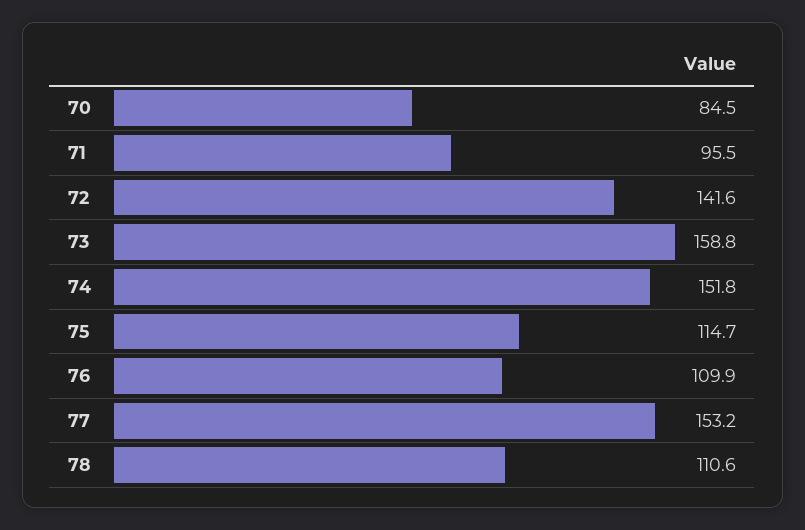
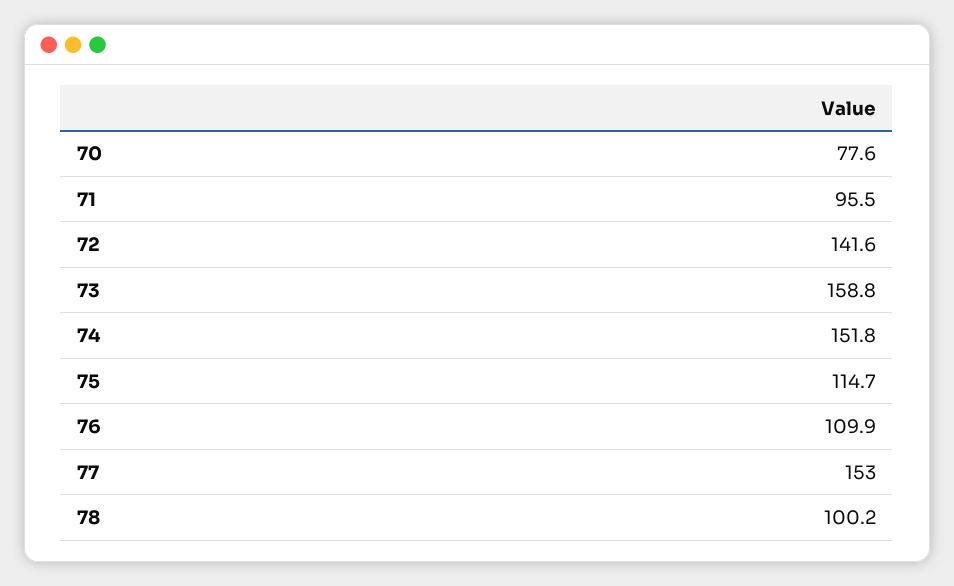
  {
-   "70": 84.5,
+   "70": 77.6,
    "71": 95.5,
    "72": 141.6,
    "73": 158.8,
    "74": 151.8,
    "75": 114.7,
    "76": 109.9,
-   "77": 153.2,
+   "77": 153,
-   "78": 110.6
+   "78": 100.2
  }

